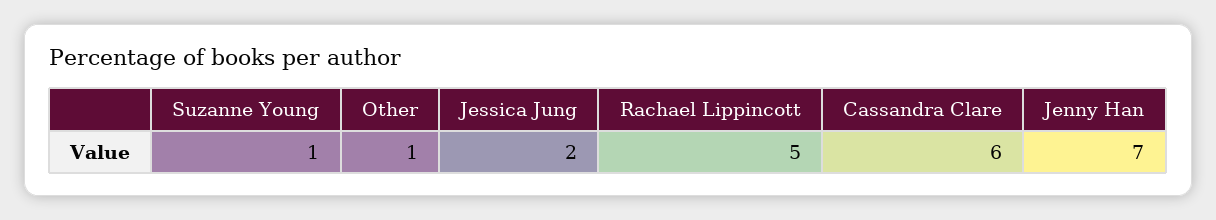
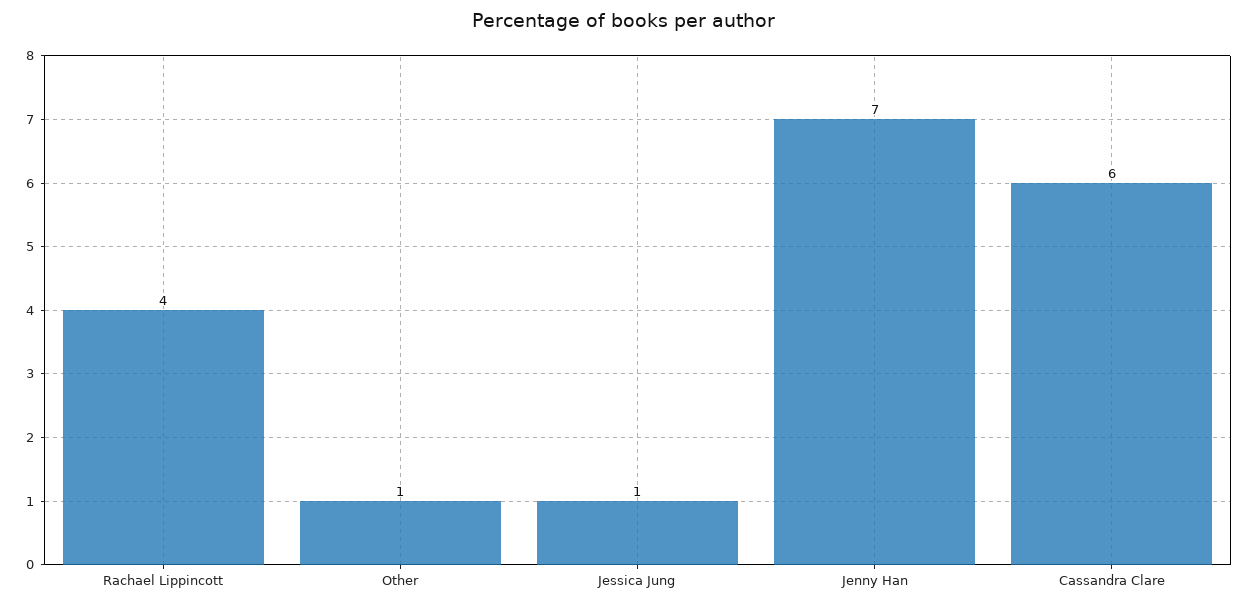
  {
-   "Suzanne Young": 1,
    "Other": 1,
-   "Jessica Jung": 2,
+   "Jessica Jung": 1,
-   "Rachael Lippincott": 5,
+   "Rachael Lippincott": 4,
    "Cassandra Clare": 6,
    "Jenny Han": 7
  }

